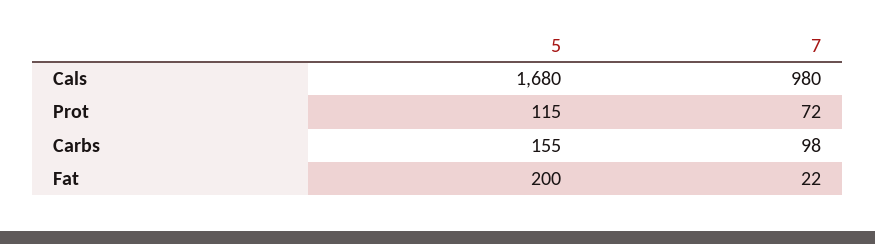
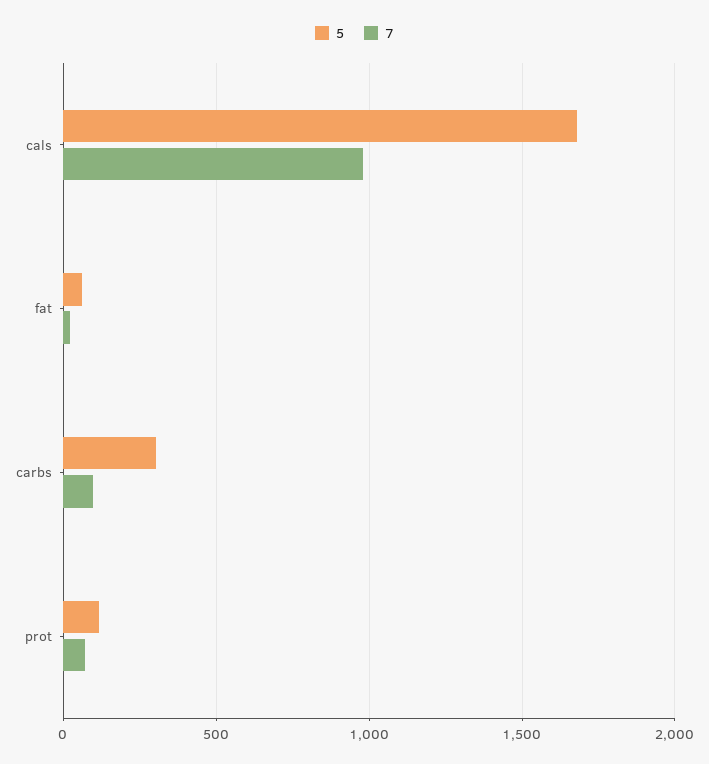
  {
    "5": {
      "Cals": 1680,
      "Prot": 115,
-     "Carbs": 155,
+     "Carbs": 300,
-     "Fat": 200
+     "Fat": 50
    },
    "7": {
      "Cals": 980,
      "Prot": 72,
      "Carbs": 98,
      "Fat": 22
    }
  }

